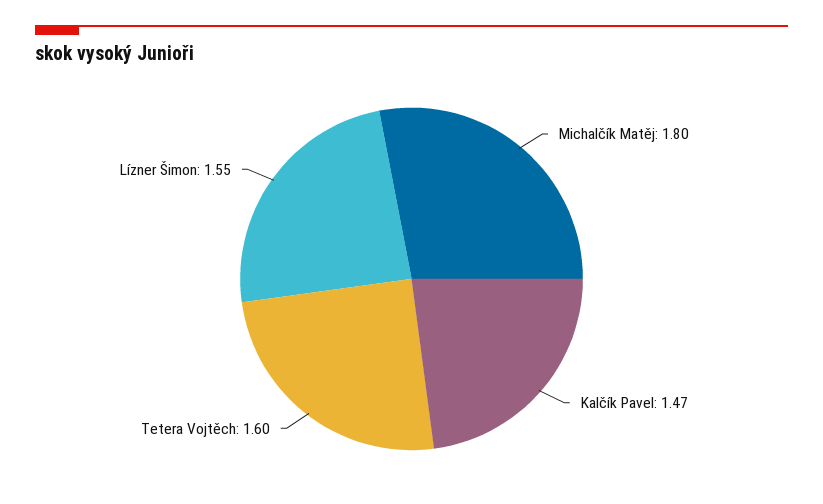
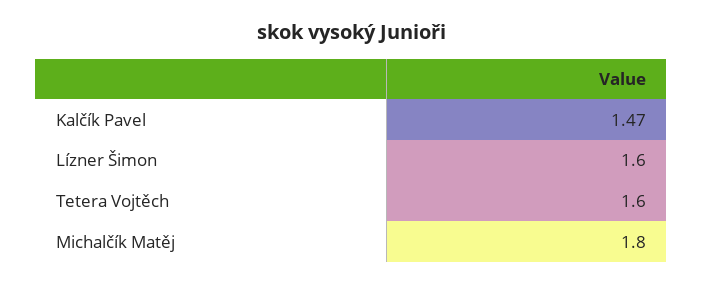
  {
    "Michalčík Matěj": 1.8,
    "Kalčík Pavel": 1.47,
    "Tetera Vojtěch": 1.6,
-   "Lízner Šimon": 1.55
+   "Lízner Šimon": 1.6
  }

